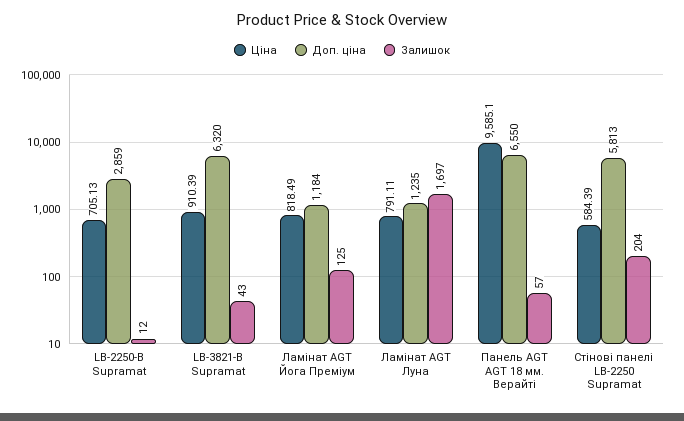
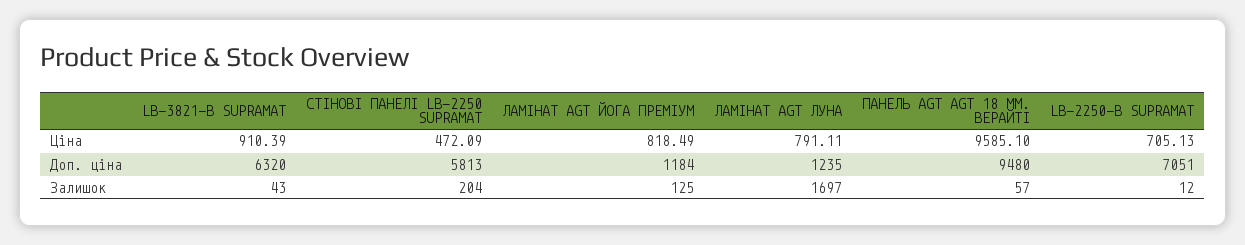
  {
    "Ціна": {
      "LB-2250-В Supramat": 705.13,
      "LB-3821-В Supramat": 910.39,
      "Ламінат AGT Йога Преміум": 818.49,
      "Ламінат AGT Луна": 791.11,
      "Панель AGT AGT 18 мм. Верайті": 9585.1,
-     "Стінові панелі LB-2250 Supramat": 584.39
+     "Стінові панелі LB-2250 Supramat": 472.09
    },
    "Доп. ціна": {
-     "LB-2250-В Supramat": 2859,
+     "LB-2250-В Supramat": 7051,
      "LB-3821-В Supramat": 6320,
      "Ламінат AGT Йога Преміум": 1184,
      "Ламінат AGT Луна": 1235,
-     "Панель AGT AGT 18 мм. Верайті": 6550,
+     "Панель AGT AGT 18 мм. Верайті": 9480,
      "Стінові панелі LB-2250 Supramat": 5813
    },
    "Залишок": {
      "LB-2250-В Supramat": 12,
      "LB-3821-В Supramat": 43,
      "Ламінат AGT Йога Преміум": 125,
      "Ламінат AGT Луна": 1697,
      "Панель AGT AGT 18 мм. Верайті": 57,
      "Стінові панелі LB-2250 Supramat": 204
    }
  }

